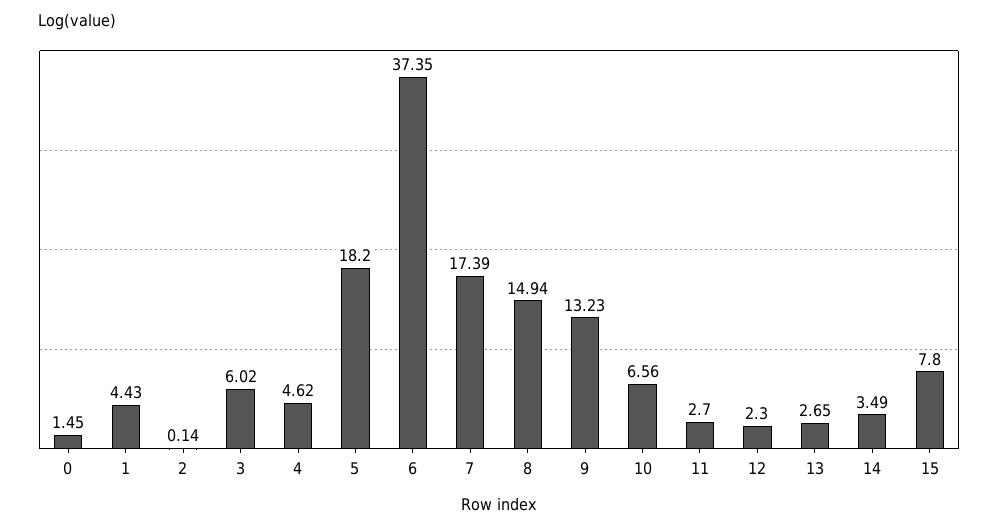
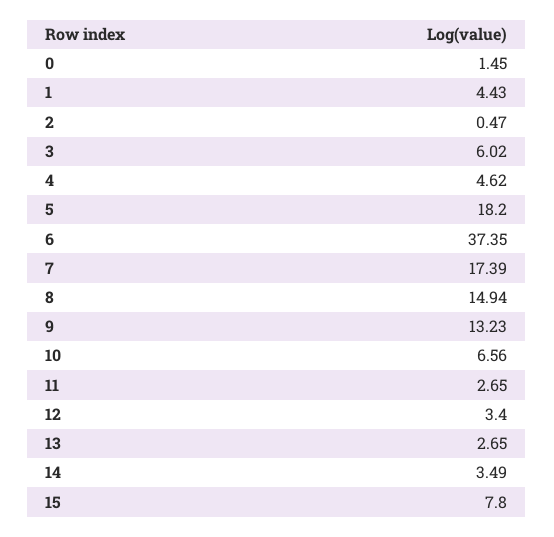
  {
    "0": 1.45,
    "1": 4.43,
-   "2": 0.14,
+   "2": 0.47,
    "3": 6.02,
    "4": 4.62,
    "5": 18.2,
    "6": 37.35,
    "7": 17.39,
    "8": 14.94,
    "9": 13.23,
    "10": 6.56,
-   "11": 2.7,
+   "11": 2.65,
-   "12": 2.3,
+   "12": 3.4,
    "13": 2.65,
    "14": 3.49,
    "15": 7.8
  }

